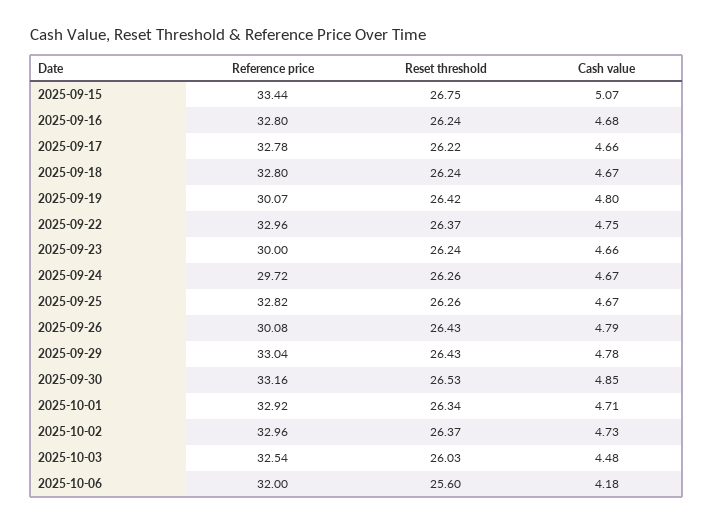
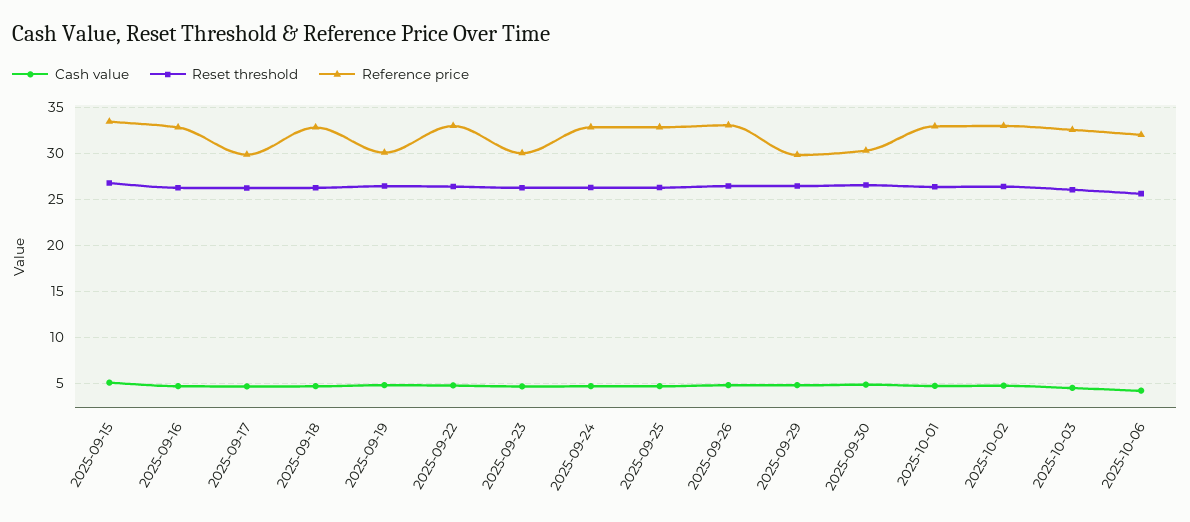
  {
    "Reference price": {
      "2025-09-15": 33.44,
      "2025-09-16": 32.8,
-     "2025-09-17": 32.78,
+     "2025-09-17": 30,
      "2025-09-18": 32.8,
      "2025-09-19": 30.07,
      "2025-09-22": 32.96,
      "2025-09-23": 30,
-     "2025-09-24": 29.72,
+     "2025-09-24": 33,
      "2025-09-25": 32.82,
-     "2025-09-26": 30.08,
+     "2025-09-26": 33,
-     "2025-09-29": 33.04,
+     "2025-09-29": 30,
-     "2025-09-30": 33.16,
+     "2025-09-30": 30,
      "2025-10-01": 32.92,
      "2025-10-02": 32.96,
      "2025-10-03": 32.54,
      "2025-10-06": 32
    },
    "Reset threshold": {
      "2025-09-15": 26.75,
      "2025-09-16": 26.24,
      "2025-09-17": 26.22,
      "2025-09-18": 26.24,
      "2025-09-19": 26.42,
      "2025-09-22": 26.37,
      "2025-09-23": 26.24,
      "2025-09-24": 26.26,
      "2025-09-25": 26.26,
      "2025-09-26": 26.43,
      "2025-09-29": 26.43,
      "2025-09-30": 26.53,
      "2025-10-01": 26.34,
      "2025-10-02": 26.37,
      "2025-10-03": 26.03,
      "2025-10-06": 25.6
    },
    "Cash value": {
      "2025-09-15": 5.07,
      "2025-09-16": 4.68,
      "2025-09-17": 4.66,
      "2025-09-18": 4.67,
      "2025-09-19": 4.8,
      "2025-09-22": 4.75,
      "2025-09-23": 4.66,
      "2025-09-24": 4.67,
      "2025-09-25": 4.67,
      "2025-09-26": 4.79,
      "2025-09-29": 4.78,
      "2025-09-30": 4.85,
      "2025-10-01": 4.71,
      "2025-10-02": 4.73,
      "2025-10-03": 4.48,
      "2025-10-06": 4.18
    }
  }

